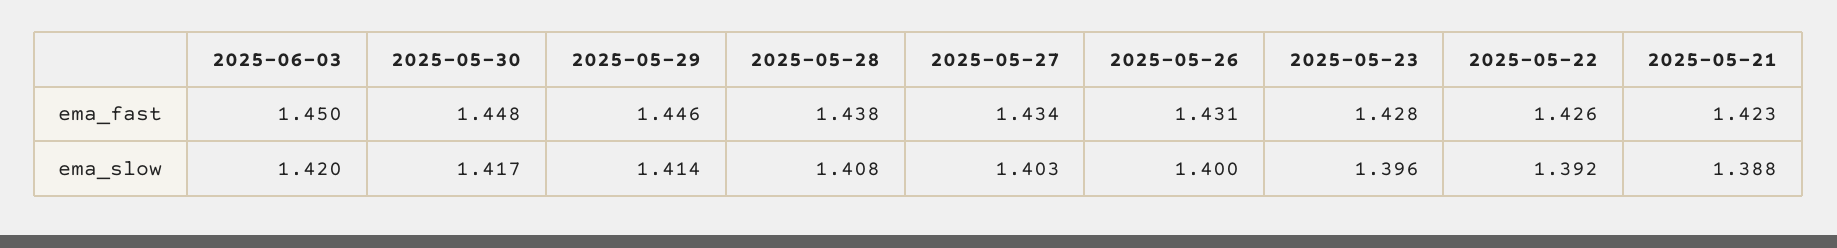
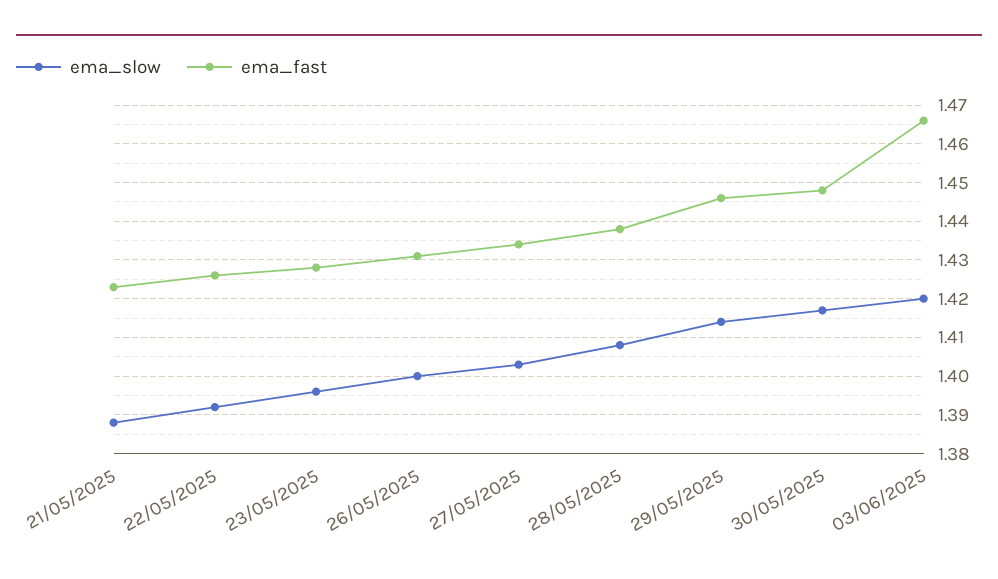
  {
    "ema_fast": {
-     "2025-06-03": 1.45,
+     "2025-06-03": 1.465,
      "2025-05-30": 1.448,
      "2025-05-29": 1.446,
      "2025-05-28": 1.438,
      "2025-05-27": 1.434,
      "2025-05-26": 1.431,
      "2025-05-23": 1.428,
      "2025-05-22": 1.426,
      "2025-05-21": 1.423
    },
    "ema_slow": {
      "2025-06-03": 1.42,
      "2025-05-30": 1.417,
      "2025-05-29": 1.414,
      "2025-05-28": 1.408,
      "2025-05-27": 1.403,
      "2025-05-26": 1.4,
      "2025-05-23": 1.396,
      "2025-05-22": 1.392,
      "2025-05-21": 1.388
    }
  }

